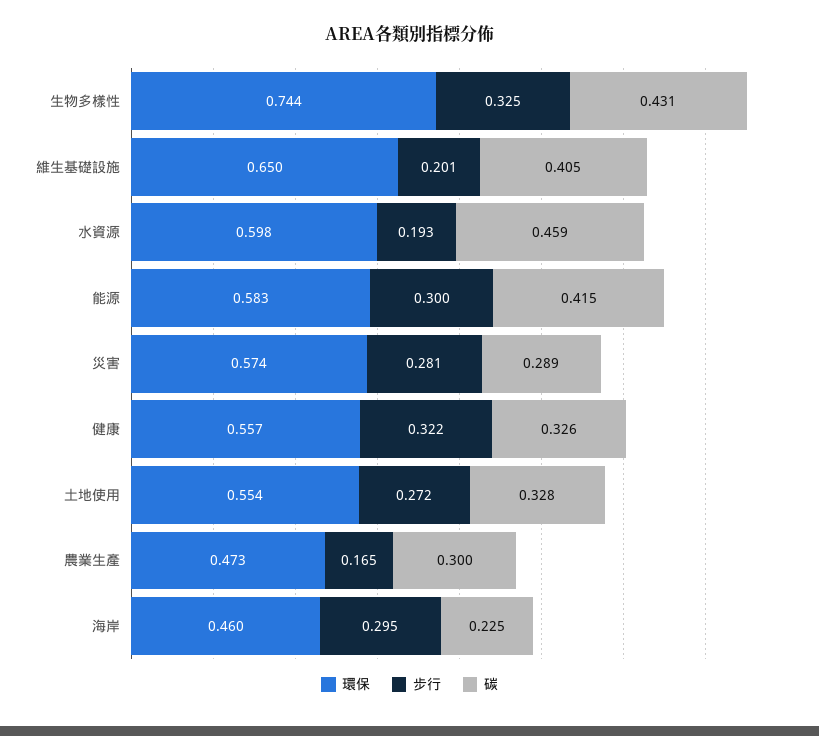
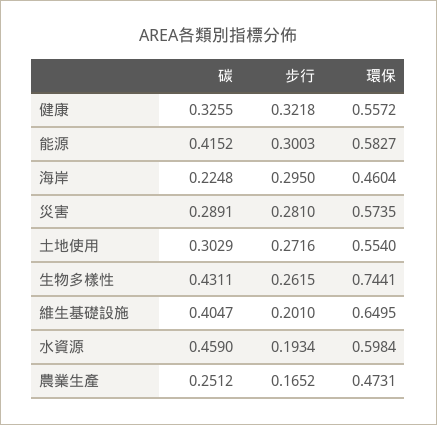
  {
    "環保": {
      "生物多樣性": 0.7441,
      "維生基礎設施": 0.6495,
      "水資源": 0.5984,
      "能源": 0.5827,
      "災害": 0.5735,
      "健康": 0.5572,
      "土地使用": 0.554,
      "農業生產": 0.4731,
      "海岸": 0.4604
    },
    "步行": {
-     "生物多樣性": 0.325,
+     "生物多樣性": 0.2615,
      "維生基礎設施": 0.201,
      "水資源": 0.1934,
      "能源": 0.3003,
      "災害": 0.281,
      "健康": 0.3218,
      "土地使用": 0.2716,
      "農業生產": 0.1652,
      "海岸": 0.295
    },
    "碳": {
      "生物多樣性": 0.4311,
      "維生基礎設施": 0.4047,
      "水資源": 0.459,
      "能源": 0.4152,
      "災害": 0.2891,
      "健康": 0.3255,
-     "土地使用": 0.328,
+     "土地使用": 0.3029,
-     "農業生產": 0.3,
+     "農業生產": 0.2512,
      "海岸": 0.2248
    }
  }

